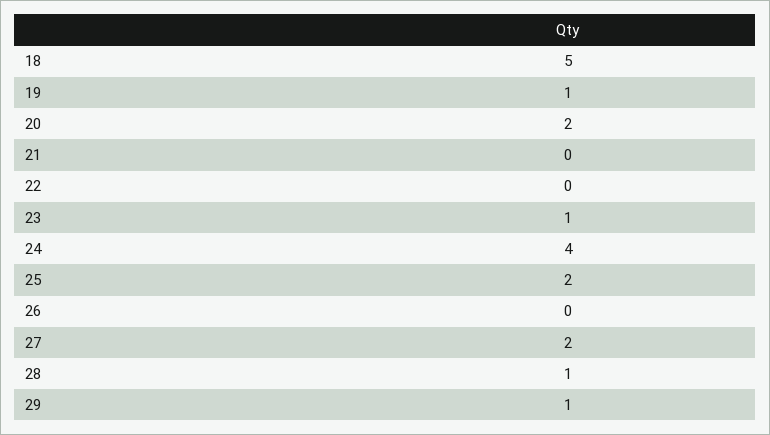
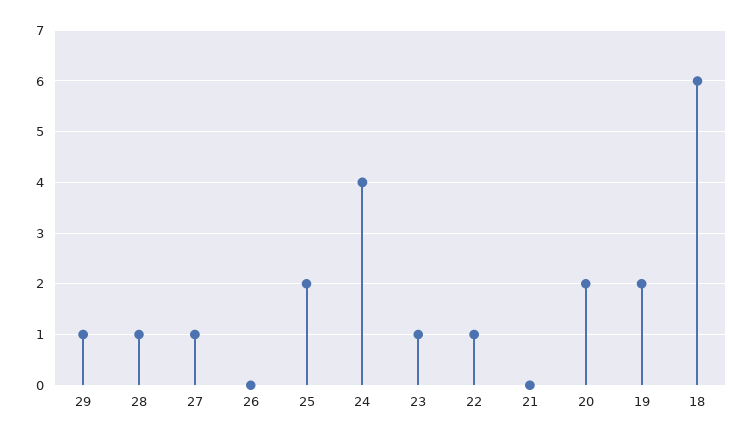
  {
-   "18": 5,
+   "18": 6,
-   "19": 1,
+   "19": 2,
    "20": 2,
    "21": 0,
-   "22": 0,
+   "22": 1,
    "23": 1,
    "24": 4,
    "25": 2,
    "26": 0,
-   "27": 2,
+   "27": 1,
    "28": 1,
    "29": 1
  }

